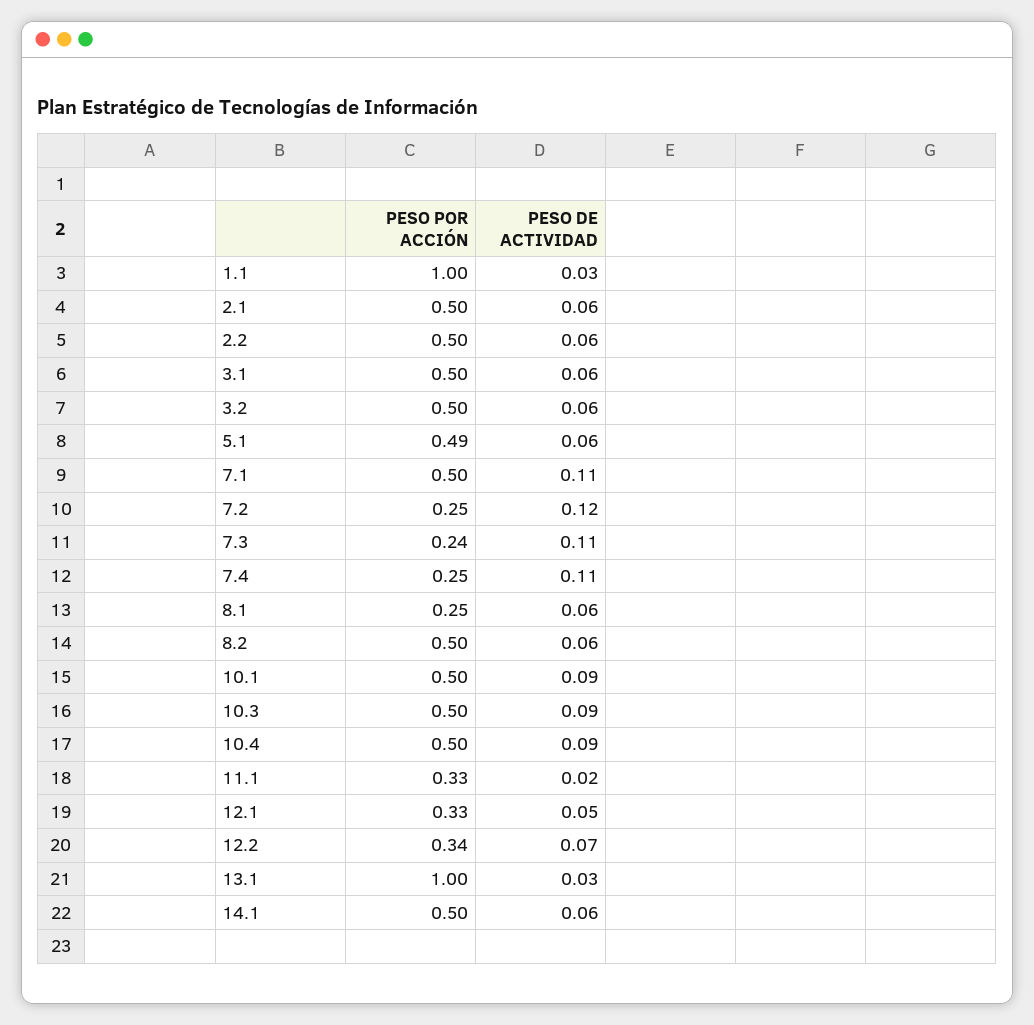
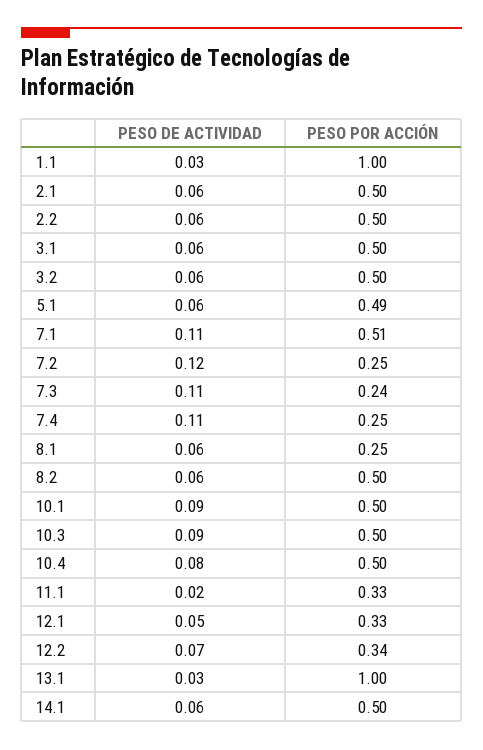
  {
    "PESO POR ACCIÓN": {
      "1.1": 1,
      "2.1": 0.5,
      "2.2": 0.5,
      "3.1": 0.5,
      "3.2": 0.5,
      "5.1": 0.49,
-     "7.1": 0.5,
+     "7.1": 0.51,
      "7.2": 0.25,
      "7.3": 0.24,
      "7.4": 0.25,
      "8.1": 0.25,
      "8.2": 0.5,
      "10.1": 0.5,
      "10.3": 0.5,
      "10.4": 0.5,
      "11.1": 0.33,
      "12.1": 0.33,
      "12.2": 0.34,
      "13.1": 1,
      "14.1": 0.5
    },
    "PESO DE ACTIVIDAD": {
      "1.1": 0.03,
      "2.1": 0.06,
      "2.2": 0.06,
      "3.1": 0.06,
      "3.2": 0.06,
      "5.1": 0.06,
      "7.1": 0.11,
      "7.2": 0.12,
      "7.3": 0.11,
      "7.4": 0.11,
      "8.1": 0.06,
      "8.2": 0.06,
      "10.1": 0.09,
      "10.3": 0.09,
-     "10.4": 0.09,
+     "10.4": 0.08,
      "11.1": 0.02,
      "12.1": 0.05,
      "12.2": 0.07,
      "13.1": 0.03,
      "14.1": 0.06
    }
  }

